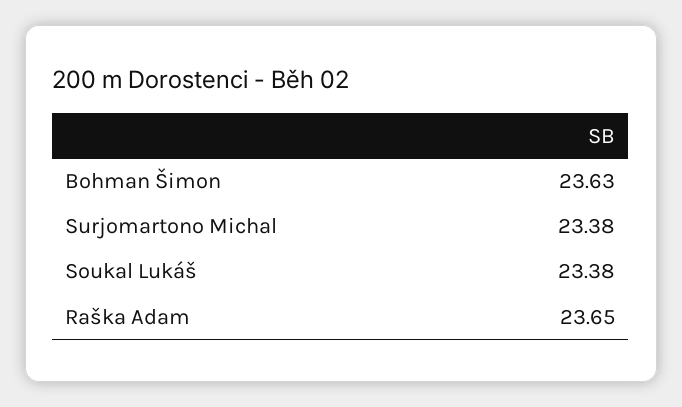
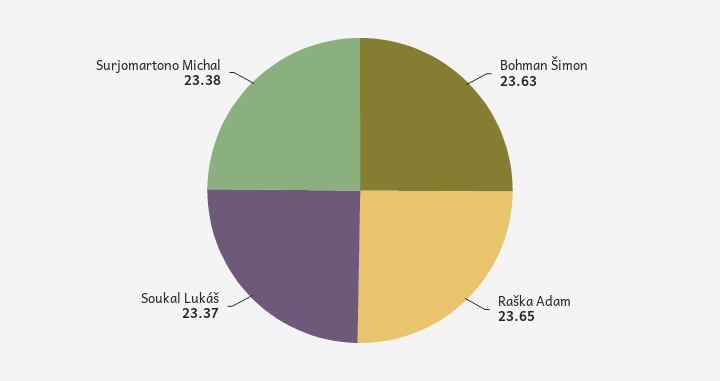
  {
    "Bohman Šimon": 23.63,
    "Surjomartono Michal": 23.38,
-   "Soukal Lukáš": 23.38,
+   "Soukal Lukáš": 23.37,
    "Raška Adam": 23.65
  }

